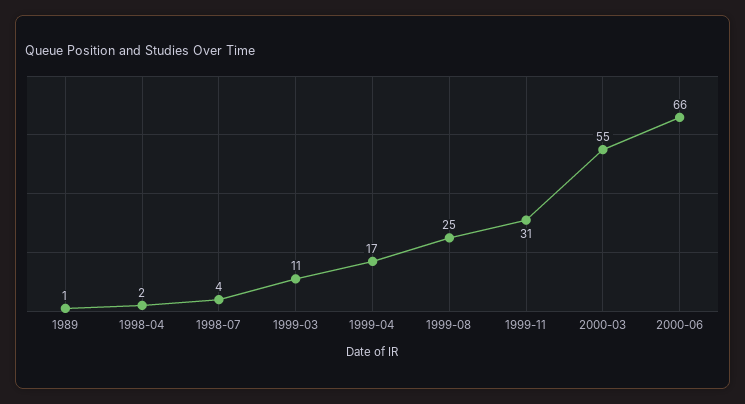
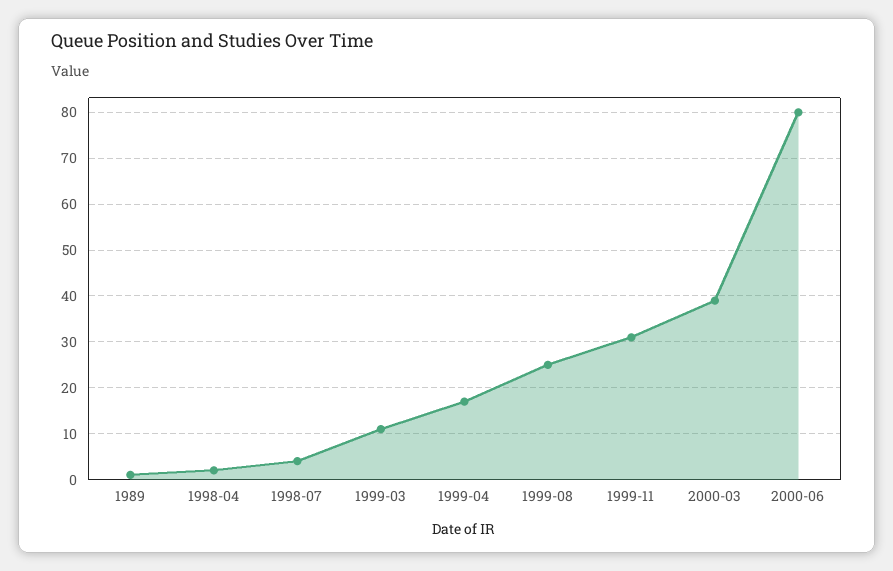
  {
    "1989": 1,
    "1998-04": 2,
    "1998-07": 4,
    "1999-03": 11,
    "1999-04": 17,
    "1999-08": 25,
    "1999-11": 31,
-   "2000-03": 55,
+   "2000-03": 40,
-   "2000-06": 66
+   "2000-06": 80
  }

